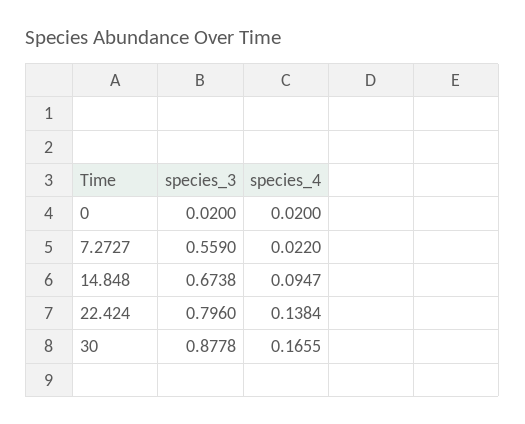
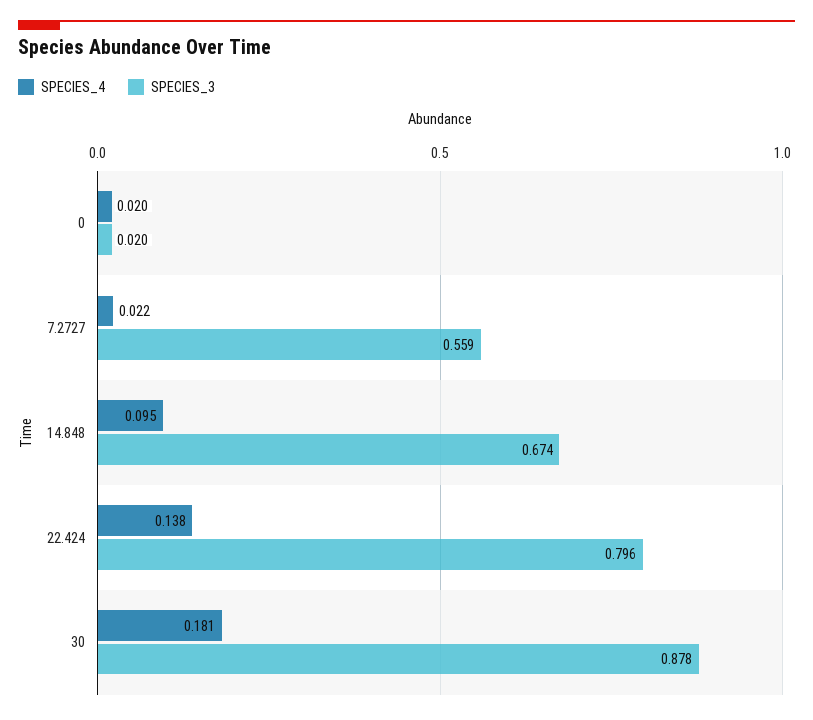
  {
    "species_3": {
      "0": 0.02,
      "7.2727": 0.559,
      "14.848": 0.6738,
      "22.424": 0.796,
      "30": 0.8778
    },
    "species_4": {
      "0": 0.02,
      "7.2727": 0.022,
      "14.848": 0.0947,
      "22.424": 0.1384,
-     "30": 0.1655
+     "30": 0.181
    }
  }

